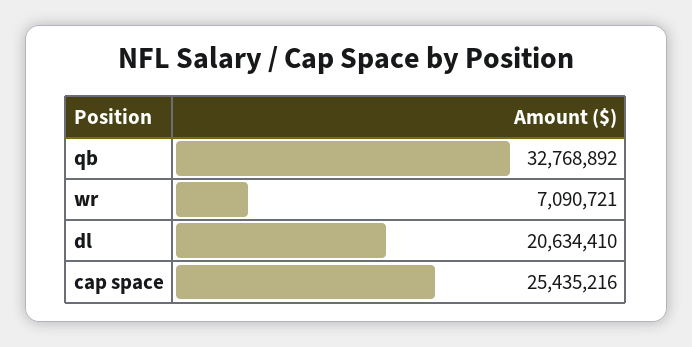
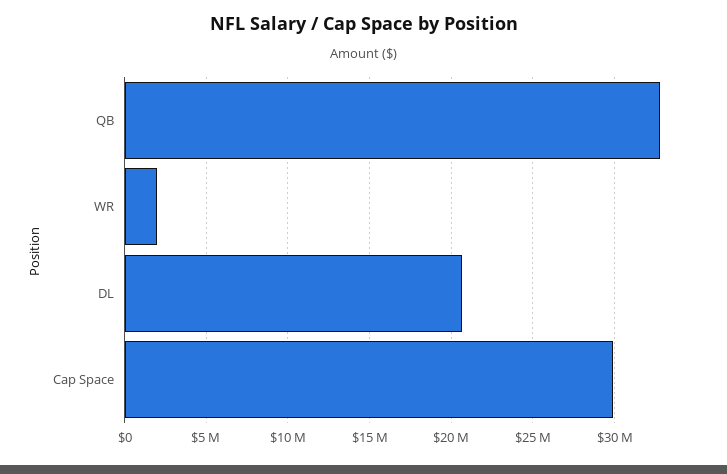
  {
    "qb": 32768892,
-   "wr": 7090721,
+   "wr": 2000000,
    "dl": 20634410,
-   "cap space": 25435216
+   "cap space": 30000000
  }

